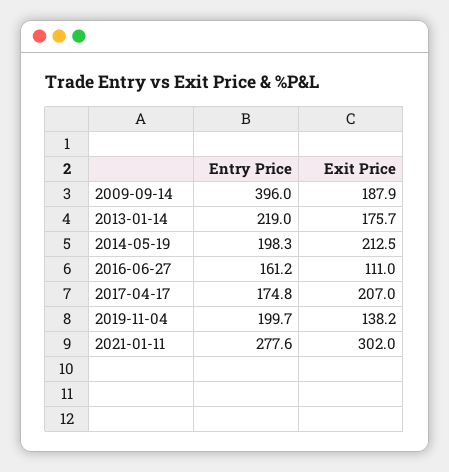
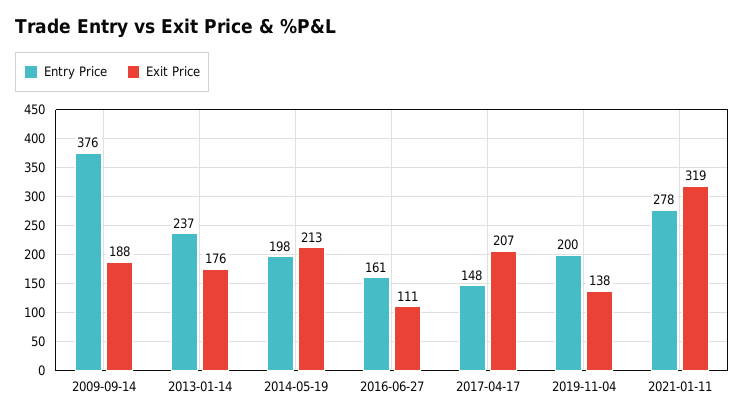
  {
    "Entry Price": {
-     "2009-09-14": 396,
+     "2009-09-14": 376,
-     "2013-01-14": 219,
+     "2013-01-14": 237,
      "2014-05-19": 198.3,
      "2016-06-27": 161.2,
-     "2017-04-17": 174.8,
+     "2017-04-17": 148,
      "2019-11-04": 199.7,
      "2021-01-11": 277.6
    },
    "Exit Price": {
      "2009-09-14": 187.9,
      "2013-01-14": 175.7,
      "2014-05-19": 212.5,
      "2016-06-27": 111,
      "2017-04-17": 207,
      "2019-11-04": 138.2,
-     "2021-01-11": 302
+     "2021-01-11": 319
    }
  }

